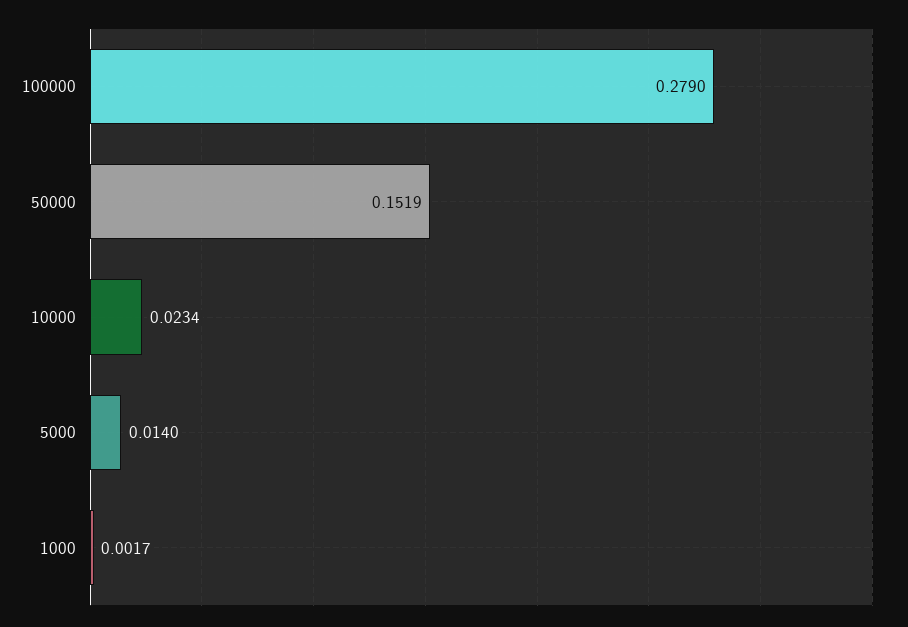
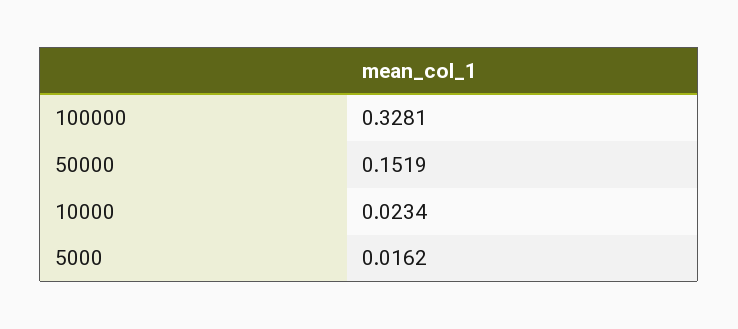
  {
-   "100000": 0.279,
+   "100000": 0.3281,
    "50000": 0.1519,
    "10000": 0.0234,
-   "5000": 0.014,
+   "5000": 0.0162
-   "1000": 0.0017
  }

